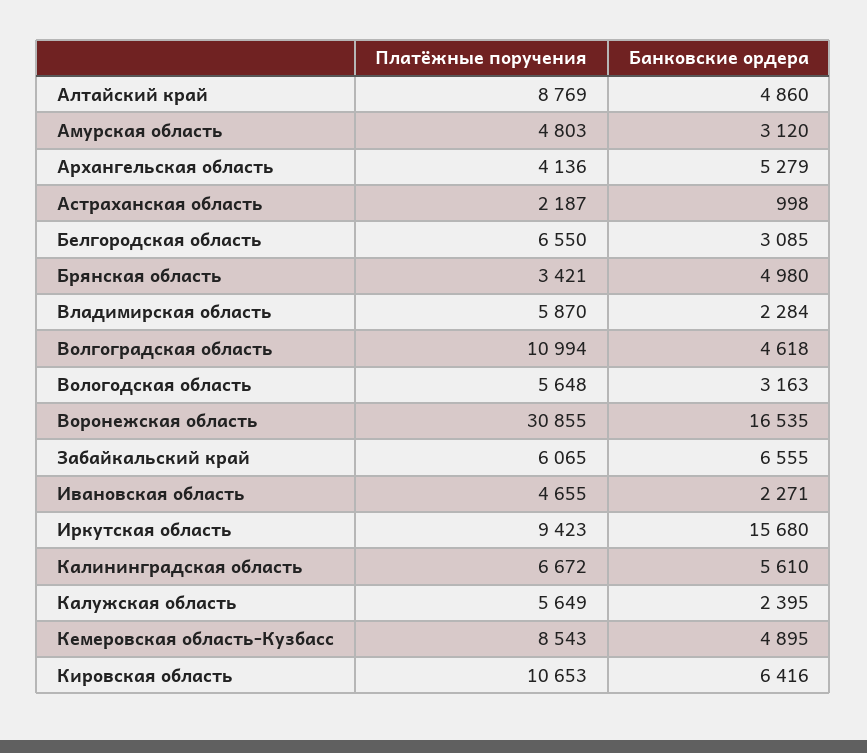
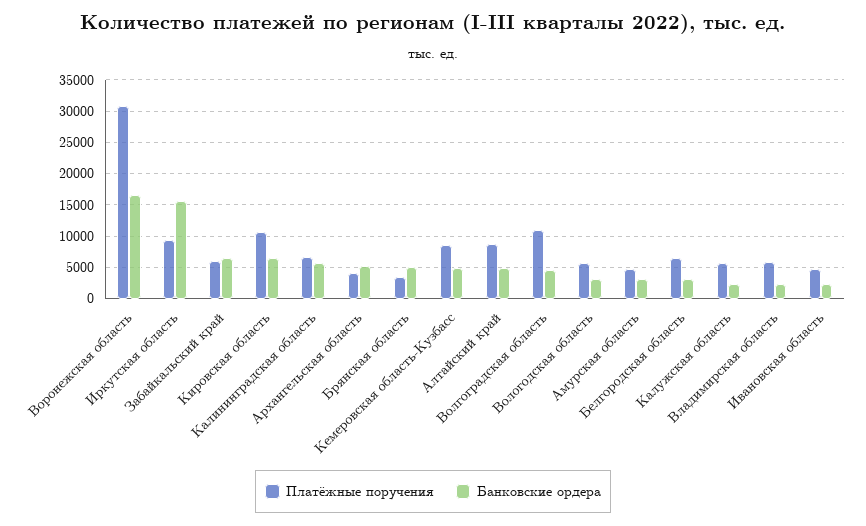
  {
    "Платёжные поручения": {
      "Алтайский край": 8769,
      "Амурская область": 4803,
      "Архангельская область": 4136,
-     "Астраханская область": 2187,
      "Белгородская область": 6550,
      "Брянская область": 3421,
      "Владимирская область": 5870,
      "Волгоградская область": 10994,
      "Вологодская область": 5648,
      "Воронежская область": 30855,
      "Забайкальский край": 6065,
      "Ивановская область": 4655,
      "Иркутская область": 9423,
      "Калининградская область": 6672,
      "Калужская область": 5649,
      "Кемеровская область-Кузбасс": 8543,
      "Кировская область": 10653
    },
    "Банковские ордера": {
      "Алтайский край": 4860,
      "Амурская область": 3120,
      "Архангельская область": 5279,
-     "Астраханская область": 998,
      "Белгородская область": 3085,
      "Брянская область": 4980,
      "Владимирская область": 2284,
      "Волгоградская область": 4618,
      "Вологодская область": 3163,
      "Воронежская область": 16535,
      "Забайкальский край": 6555,
      "Ивановская область": 2271,
      "Иркутская область": 15680,
      "Калининградская область": 5610,
      "Калужская область": 2395,
      "Кемеровская область-Кузбасс": 4895,
      "Кировская область": 6416
    }
  }

